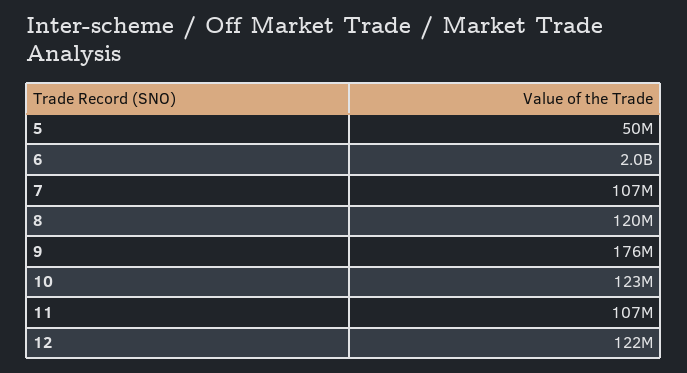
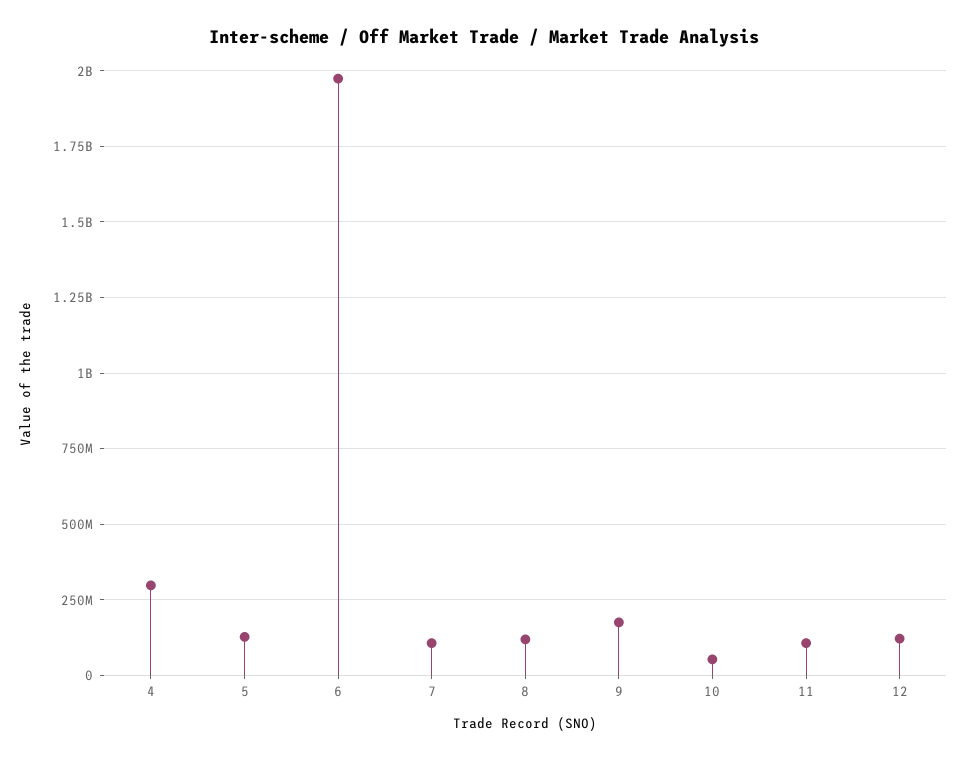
  {
-   "5": 50000000,
+   "5": 125000000,
    "6": 2000000000,
    "7": 107000000,
    "8": 120000000,
    "9": 176000000,
-   "10": 123000000,
+   "10": 50000000,
    "11": 107000000,
-   "12": 122000000
+   "12": 122000000,
+   "4": 300000000
  }

